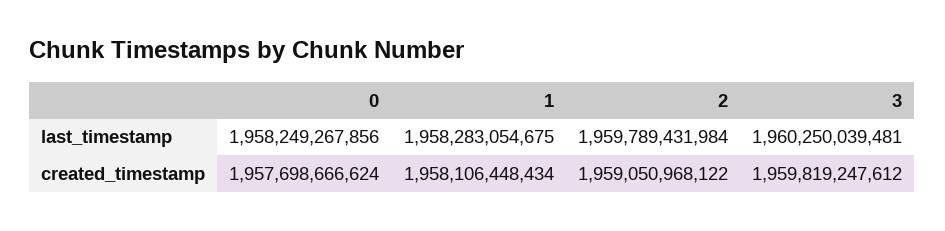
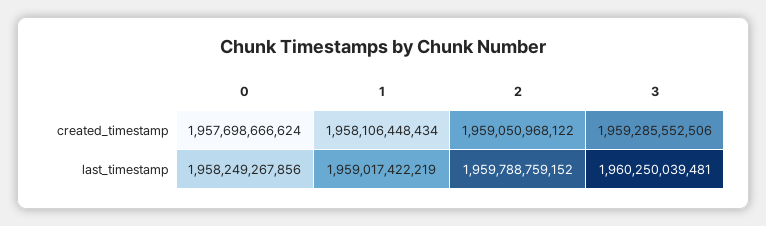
  {
    "0": {
      "last_timestamp": 1958249267856,
      "created_timestamp": 1957698666624
    },
    "1": {
-     "last_timestamp": 1958283054675,
+     "last_timestamp": 1959017422219,
      "created_timestamp": 1958106448434
    },
    "2": {
-     "last_timestamp": 1959789431984,
+     "last_timestamp": 1959788759152,
      "created_timestamp": 1959050968122
    },
    "3": {
      "last_timestamp": 1960250039481,
-     "created_timestamp": 1959819247612
+     "created_timestamp": 1959285552506
    }
  }

